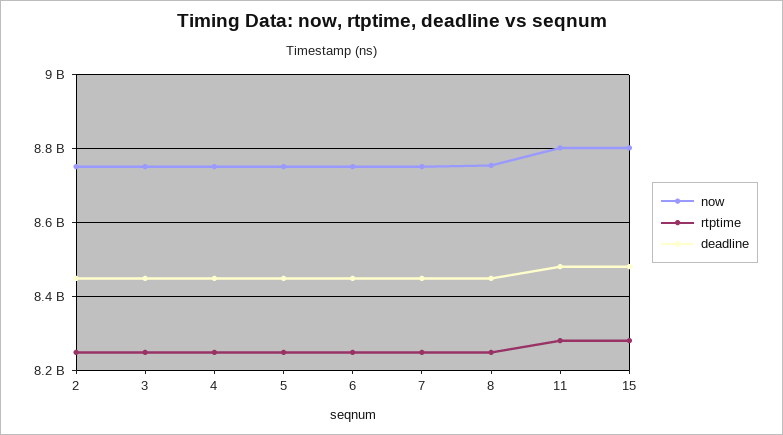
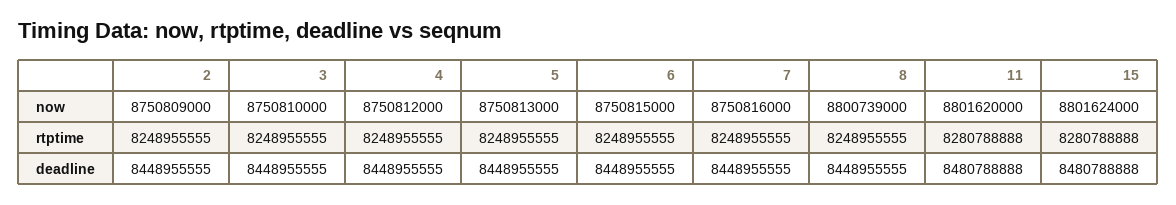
  {
    "now": {
      "2": 8750809000,
      "3": 8750810000,
      "4": 8750812000,
      "5": 8750813000,
      "6": 8750815000,
      "7": 8750816000,
-     "8": 8760000000,
+     "8": 8800739000,
      "11": 8801620000,
      "15": 8801624000
    },
    "rtptime": {
      "2": 8248955555,
      "3": 8248955555,
      "4": 8248955555,
      "5": 8248955555,
      "6": 8248955555,
      "7": 8248955555,
      "8": 8248955555,
      "11": 8280788888,
      "15": 8280788888
    },
    "deadline": {
      "2": 8448955555,
      "3": 8448955555,
      "4": 8448955555,
      "5": 8448955555,
      "6": 8448955555,
      "7": 8448955555,
      "8": 8448955555,
      "11": 8480788888,
      "15": 8480788888
    }
  }

